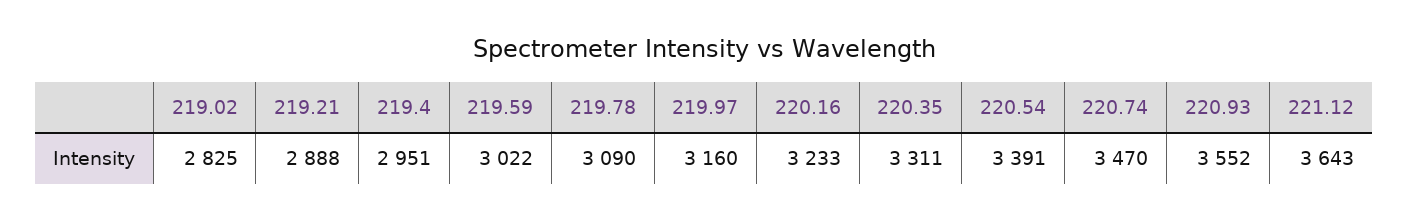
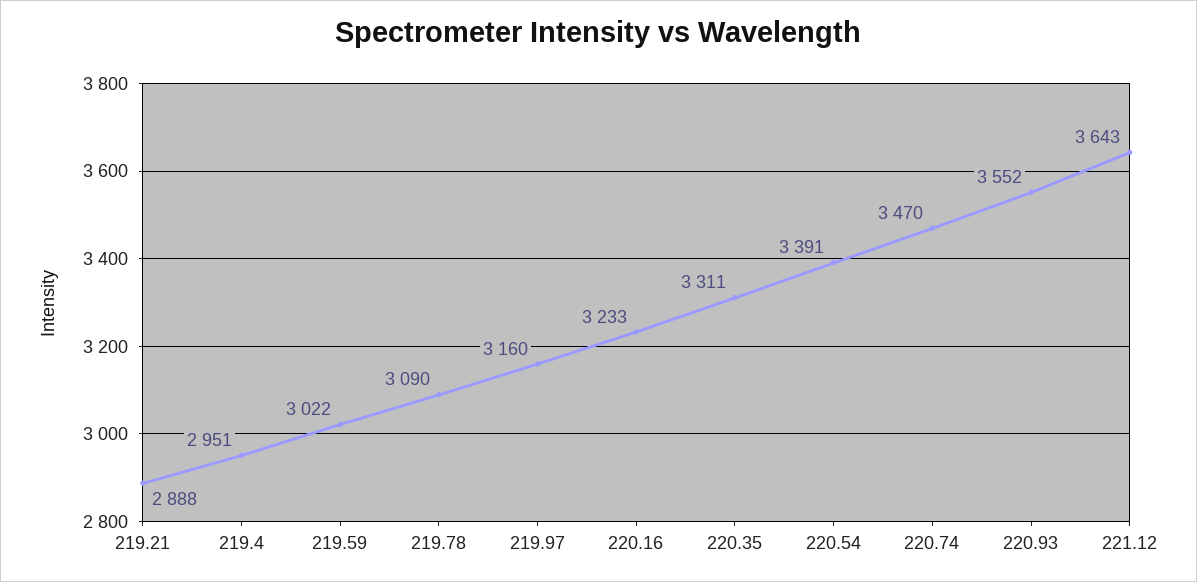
  {
-   "219.02": 2825,
    "219.21": 2888,
    "219.4": 2951,
    "219.59": 3022,
    "219.78": 3090,
    "219.97": 3160,
    "220.16": 3233,
    "220.35": 3311,
    "220.54": 3391,
    "220.74": 3470,
    "220.93": 3552,
    "221.12": 3643
  }

